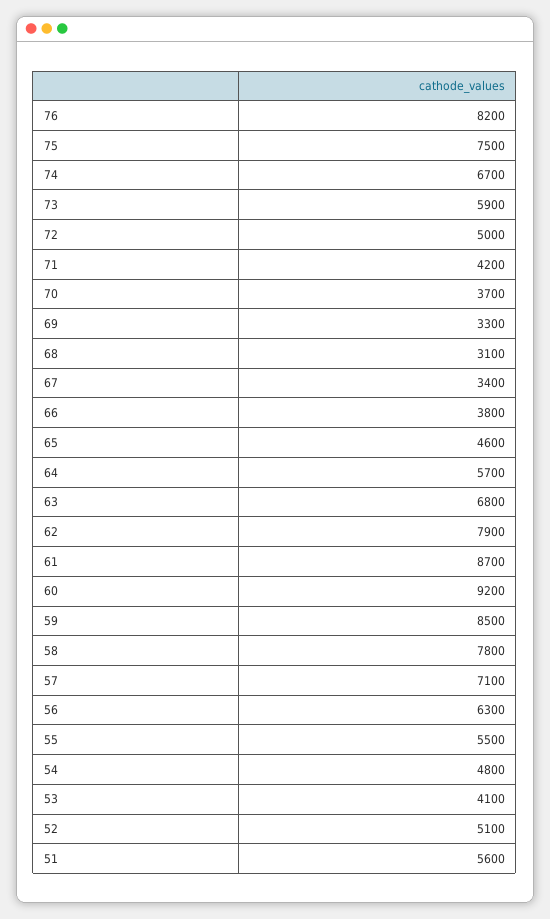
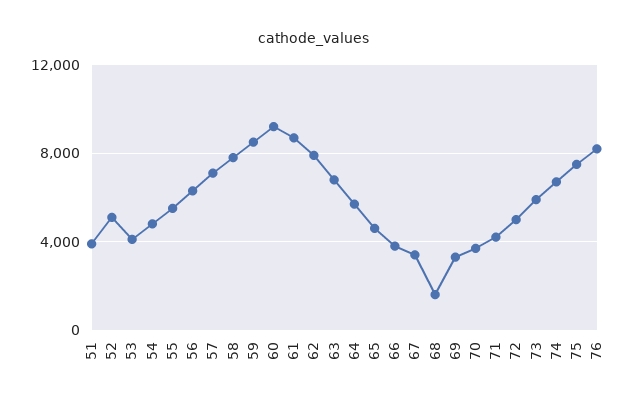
  {
    "76": 8200,
    "75": 7500,
    "74": 6700,
    "73": 5900,
    "72": 5000,
    "71": 4200,
    "70": 3700,
    "69": 3300,
-   "68": 3100,
+   "68": 1500,
    "67": 3400,
    "66": 3800,
    "65": 4600,
    "64": 5700,
    "63": 6800,
    "62": 7900,
    "61": 8700,
    "60": 9200,
    "59": 8500,
    "58": 7800,
    "57": 7100,
    "56": 6300,
    "55": 5500,
    "54": 4800,
    "53": 4100,
    "52": 5100,
-   "51": 5600
+   "51": 4000
  }

